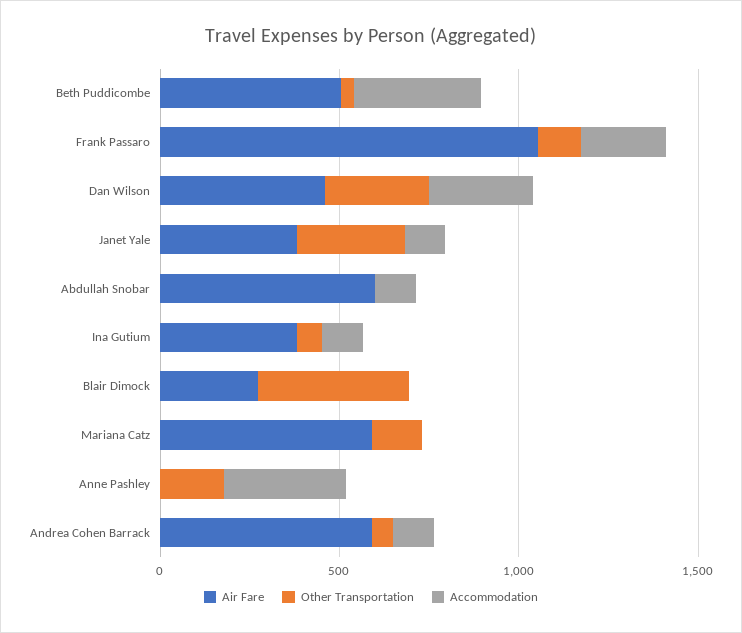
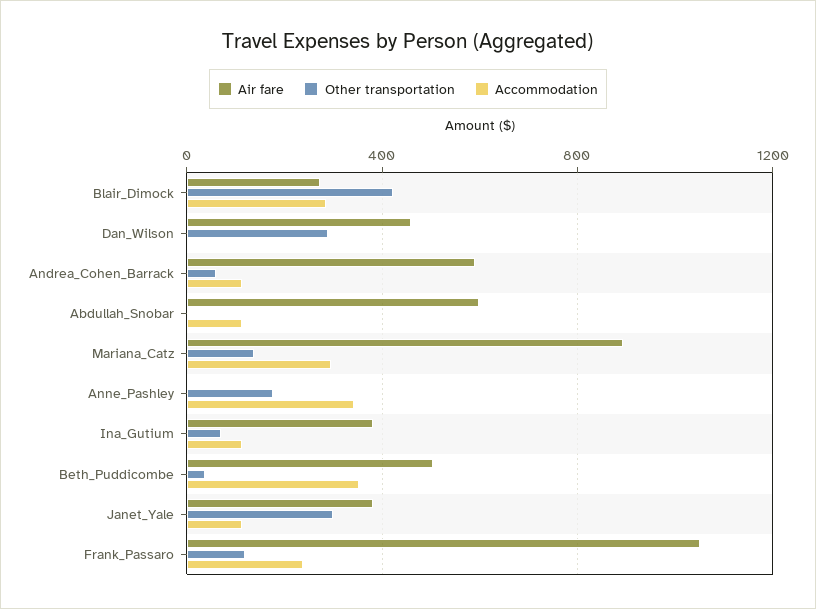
  {
    "Air Fare": {
      "Beth Puddicombe": 500,
      "Frank Passaro": 1050,
      "Dan Wilson": 450,
      "Janet Yale": 400,
      "Abdullah Snobar": 600,
      "Ina Gutium": 400,
      "Blair Dimock": 250,
-     "Mariana Catz": 600,
+     "Mariana Catz": 900,
      "Anne Pashley": 0,
      "Andrea Cohen Barrack": 600
    },
    "Other Transportation": {
      "Beth Puddicombe": 50,
      "Frank Passaro": 100,
      "Dan Wilson": 300,
      "Janet Yale": 300,
      "Abdullah Snobar": 0,
      "Ina Gutium": 50,
      "Blair Dimock": 400,
      "Mariana Catz": 150,
      "Anne Pashley": 200,
      "Andrea Cohen Barrack": 50
    },
    "Accommodation": {
      "Beth Puddicombe": 350,
      "Frank Passaro": 250,
-     "Dan Wilson": 300,
+     "Dan Wilson": 0,
      "Janet Yale": 100,
      "Abdullah Snobar": 100,
      "Ina Gutium": 100,
-     "Blair Dimock": 0,
+     "Blair Dimock": 300,
-     "Mariana Catz": 0,
+     "Mariana Catz": 300,
      "Anne Pashley": 350,
      "Andrea Cohen Barrack": 100
    }
  }

